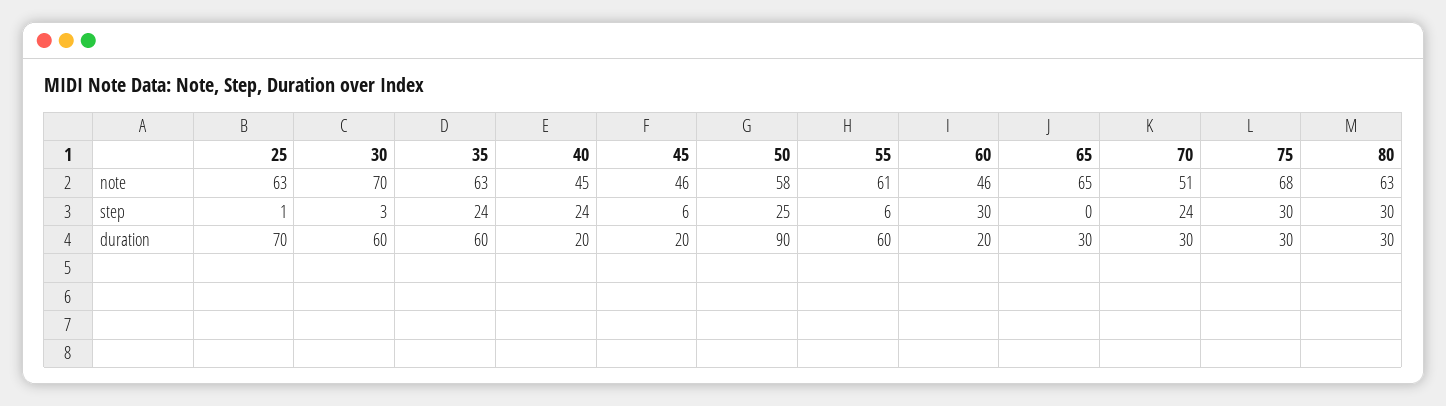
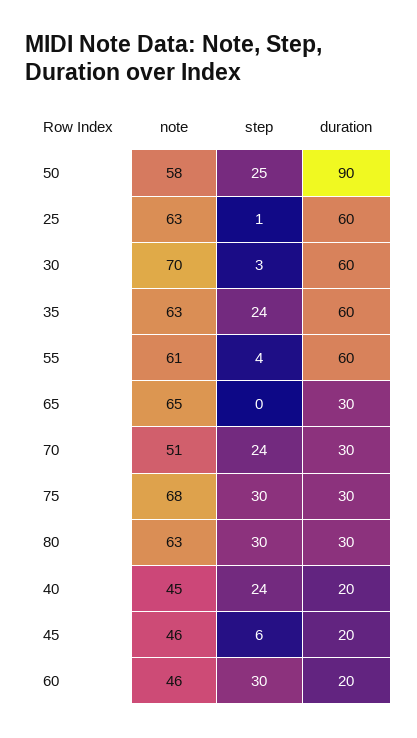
  {
    "25": {
      "note": 63,
      "step": 1,
-     "duration": 70
+     "duration": 60
    },
    "30": {
      "note": 70,
      "step": 3,
      "duration": 60
    },
    "35": {
      "note": 63,
      "step": 24,
      "duration": 60
    },
    "40": {
      "note": 45,
      "step": 24,
      "duration": 20
    },
    "45": {
      "note": 46,
      "step": 6,
      "duration": 20
    },
    "50": {
      "note": 58,
      "step": 25,
      "duration": 90
    },
    "55": {
      "note": 61,
-     "step": 6,
+     "step": 4,
      "duration": 60
    },
    "60": {
      "note": 46,
      "step": 30,
      "duration": 20
    },
    "65": {
      "note": 65,
      "step": 0,
      "duration": 30
    },
    "70": {
      "note": 51,
      "step": 24,
      "duration": 30
    },
    "75": {
      "note": 68,
      "step": 30,
      "duration": 30
    },
    "80": {
      "note": 63,
      "step": 30,
      "duration": 30
    }
  }

